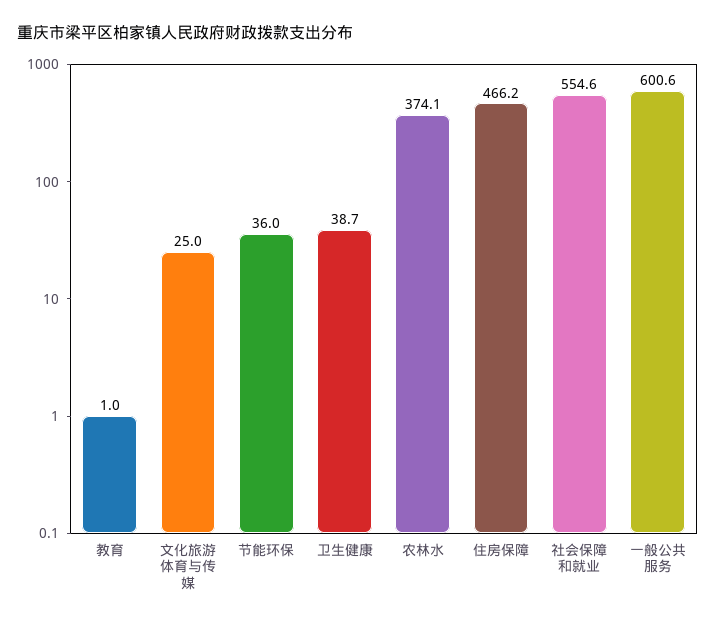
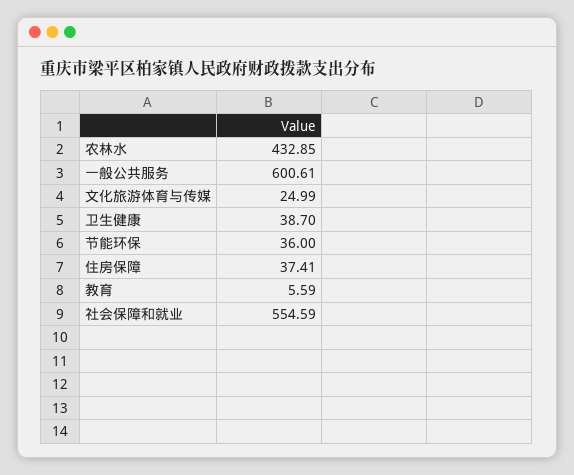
  {
-   "教育": 1,
+   "教育": 5.59,
    "文化旅游体育与传媒": 24.99,
    "节能环保": 36,
    "卫生健康": 38.7,
-   "农林水": 374.1,
+   "农林水": 432.85,
-   "住房保障": 466.2,
+   "住房保障": 37.41,
    "社会保障和就业": 554.59,
    "一般公共服务": 600.61
  }

